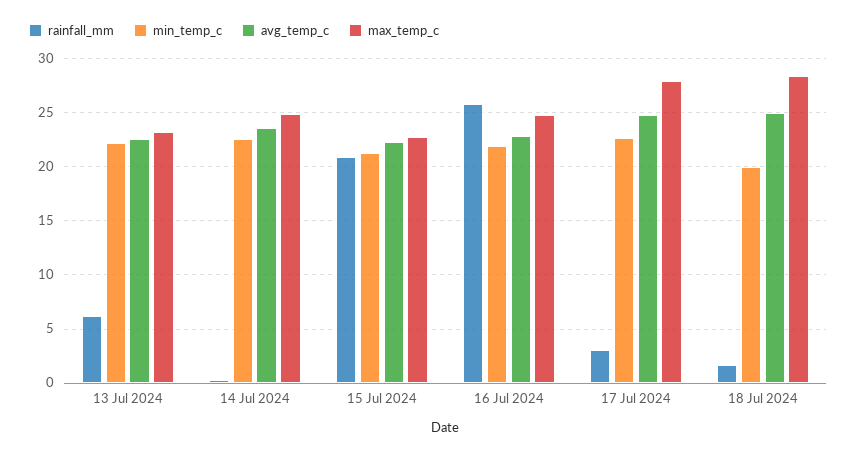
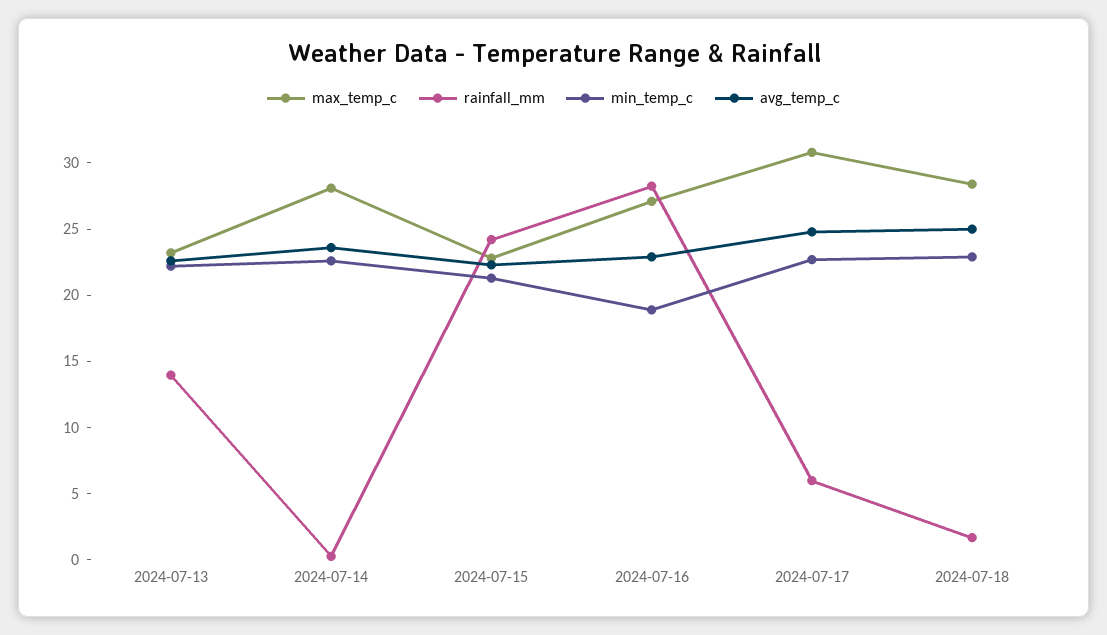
  {
    "rainfall_mm": {
-     "13 Jul 2024": 6,
+     "13 Jul 2024": 14,
      "14 Jul 2024": 0,
-     "15 Jul 2024": 21,
+     "15 Jul 2024": 24,
-     "16 Jul 2024": 26,
+     "16 Jul 2024": 28,
-     "17 Jul 2024": 3,
+     "17 Jul 2024": 6,
      "18 Jul 2024": 2
    },
    "min_temp_c": {
      "13 Jul 2024": 22,
      "14 Jul 2024": 23,
      "15 Jul 2024": 21,
-     "16 Jul 2024": 22,
+     "16 Jul 2024": 19,
      "17 Jul 2024": 23,
-     "18 Jul 2024": 20
+     "18 Jul 2024": 23
    },
    "avg_temp_c": {
      "13 Jul 2024": 23,
      "14 Jul 2024": 24,
      "15 Jul 2024": 22,
      "16 Jul 2024": 23,
      "17 Jul 2024": 25,
      "18 Jul 2024": 25
    },
    "max_temp_c": {
      "13 Jul 2024": 23,
-     "14 Jul 2024": 25,
+     "14 Jul 2024": 28,
      "15 Jul 2024": 23,
-     "16 Jul 2024": 25,
+     "16 Jul 2024": 27,
-     "17 Jul 2024": 28,
+     "17 Jul 2024": 31,
      "18 Jul 2024": 28
    }
  }

